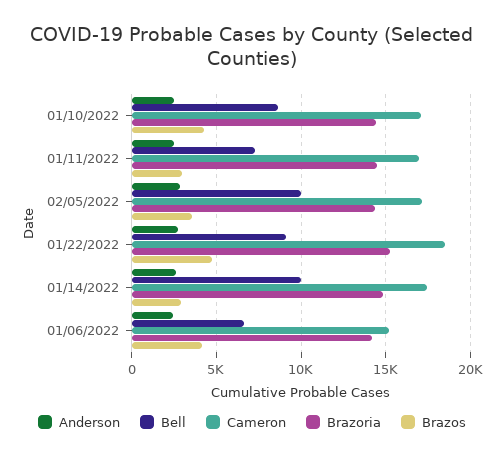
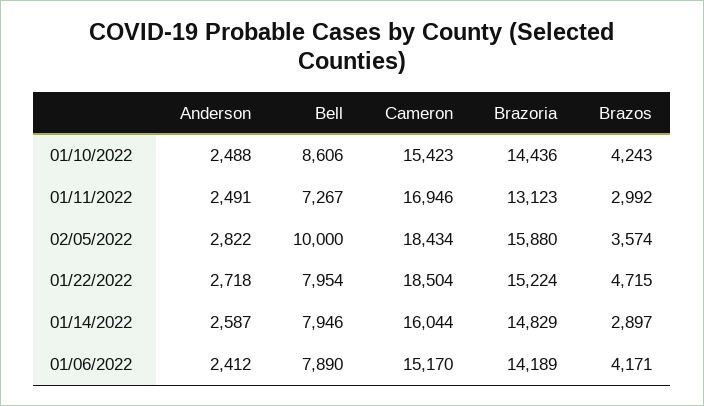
  {
    "Anderson": {
      "01/10/2022": 2488,
      "01/11/2022": 2491,
      "02/05/2022": 2822,
      "01/22/2022": 2718,
      "01/14/2022": 2587,
      "01/06/2022": 2412
    },
    "Bell": {
      "01/10/2022": 8606,
      "01/11/2022": 7267,
      "02/05/2022": 10000,
-     "01/22/2022": 9000,
+     "01/22/2022": 7954,
-     "01/14/2022": 10000,
+     "01/14/2022": 7946,
-     "01/06/2022": 6500
+     "01/06/2022": 7890
    },
    "Cameron": {
-     "01/10/2022": 17000,
+     "01/10/2022": 15423,
      "01/11/2022": 16946,
-     "02/05/2022": 17000,
+     "02/05/2022": 18434,
      "01/22/2022": 18504,
-     "01/14/2022": 17500,
+     "01/14/2022": 16044,
      "01/06/2022": 15170
    },
    "Brazoria": {
      "01/10/2022": 14436,
-     "01/11/2022": 14500,
+     "01/11/2022": 13123,
-     "02/05/2022": 14500,
+     "02/05/2022": 15880,
      "01/22/2022": 15224,
      "01/14/2022": 14829,
      "01/06/2022": 14189
    },
    "Brazos": {
      "01/10/2022": 4243,
      "01/11/2022": 2992,
      "02/05/2022": 3574,
      "01/22/2022": 4715,
      "01/14/2022": 2897,
      "01/06/2022": 4171
    }
  }

